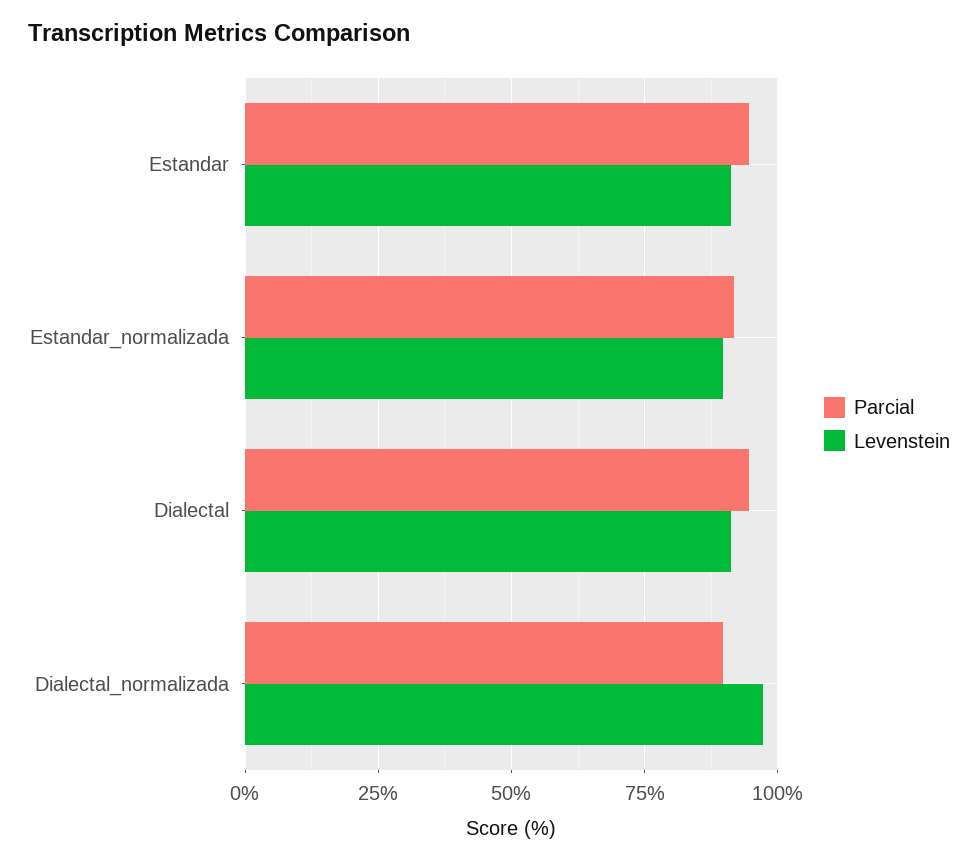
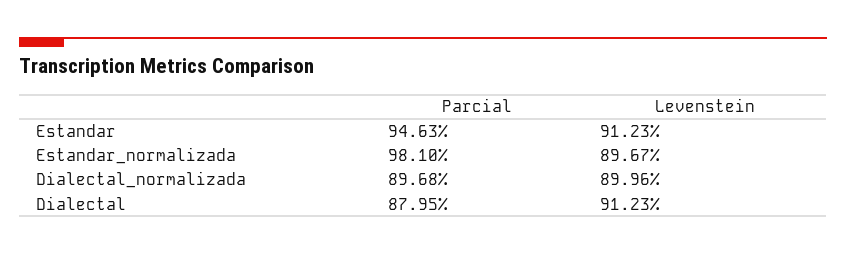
  {
    "Parcial": {
      "Estandar": 94.63,
-     "Estandar_normalizada": 92.5,
+     "Estandar_normalizada": 98.1,
-     "Dialectal": 95,
+     "Dialectal": 87.95,
      "Dialectal_normalizada": 89.68
    },
    "Levenstein": {
      "Estandar": 91.23,
      "Estandar_normalizada": 89.67,
      "Dialectal": 91.23,
-     "Dialectal_normalizada": 97.5
+     "Dialectal_normalizada": 89.96
    }
  }

